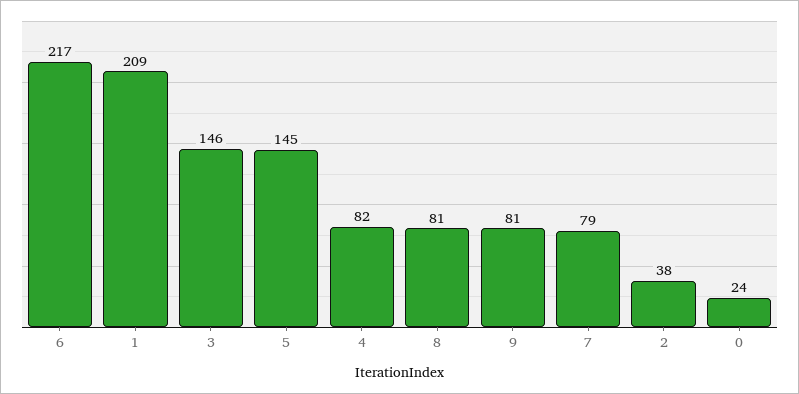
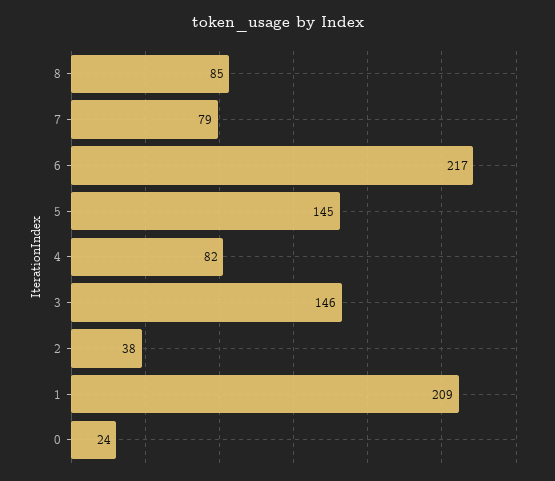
  {
    "6": 217,
    "1": 209,
    "3": 146,
    "5": 145,
    "4": 82,
-   "8": 81,
+   "8": 85,
-   "9": 81,
    "7": 79,
    "2": 38,
    "0": 24
  }

